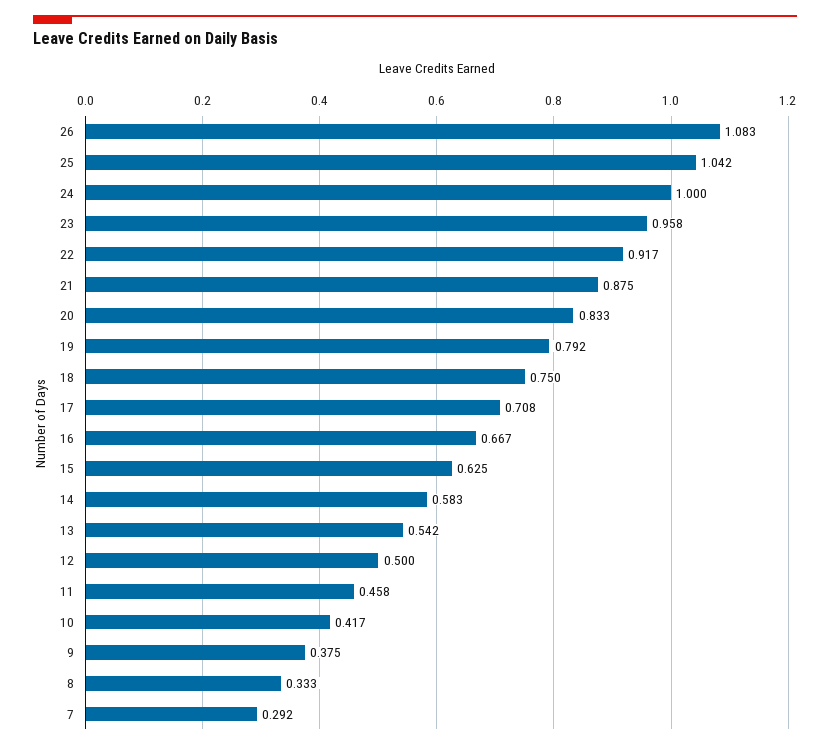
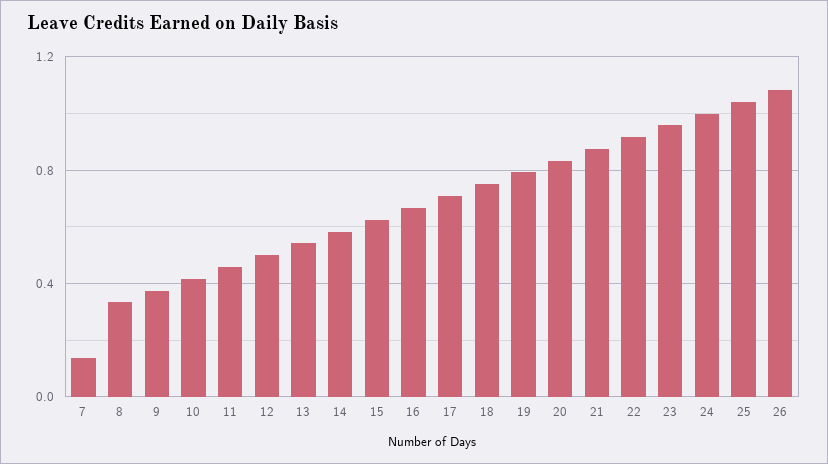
  {
    "26": 1.083,
    "25": 1.042,
    "24": 1,
    "23": 0.958,
    "22": 0.917,
    "21": 0.875,
    "20": 0.833,
    "19": 0.792,
    "18": 0.75,
    "17": 0.708,
    "16": 0.667,
    "15": 0.625,
    "14": 0.583,
    "13": 0.542,
    "12": 0.5,
    "11": 0.458,
    "10": 0.417,
    "9": 0.375,
    "8": 0.333,
-   "7": 0.292
+   "7": 0.15
  }

